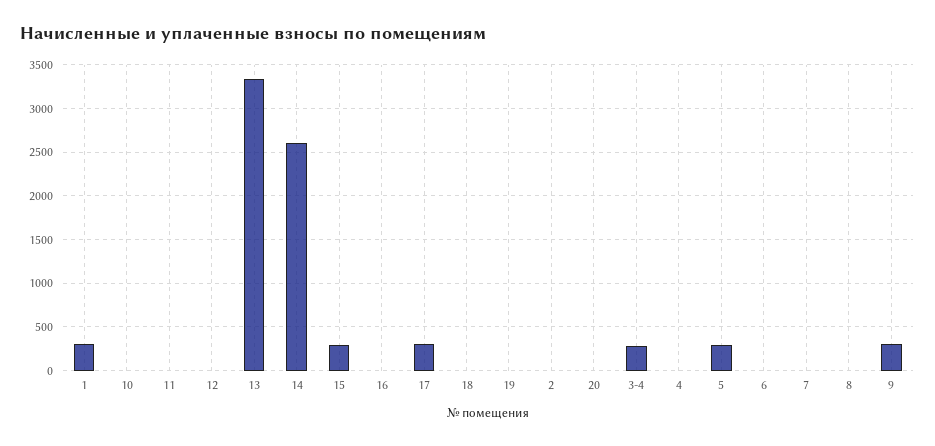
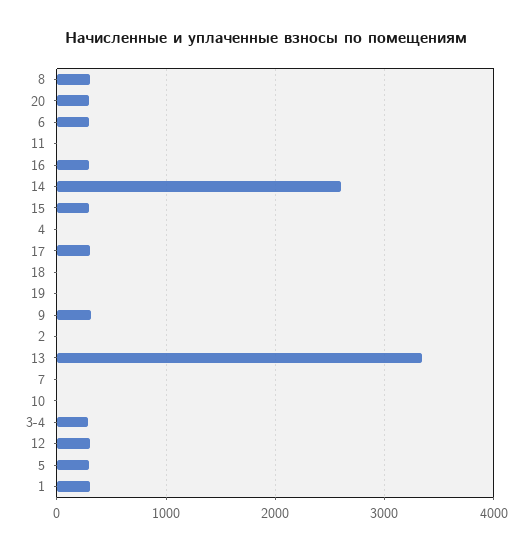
  {
    "1": 300,
    "10": 0,
    "11": 0,
-   "12": 0,
+   "12": 300,
    "13": 3300,
    "14": 2600,
    "15": 300,
-   "16": 0,
+   "16": 300,
    "17": 300,
    "18": 0,
    "19": 0,
    "2": 0,
-   "20": 0,
+   "20": 300,
    "3-4": 300,
    "4": 0,
    "5": 300,
-   "6": 0,
+   "6": 300,
    "7": 0,
-   "8": 0,
+   "8": 300,
    "9": 300
  }

